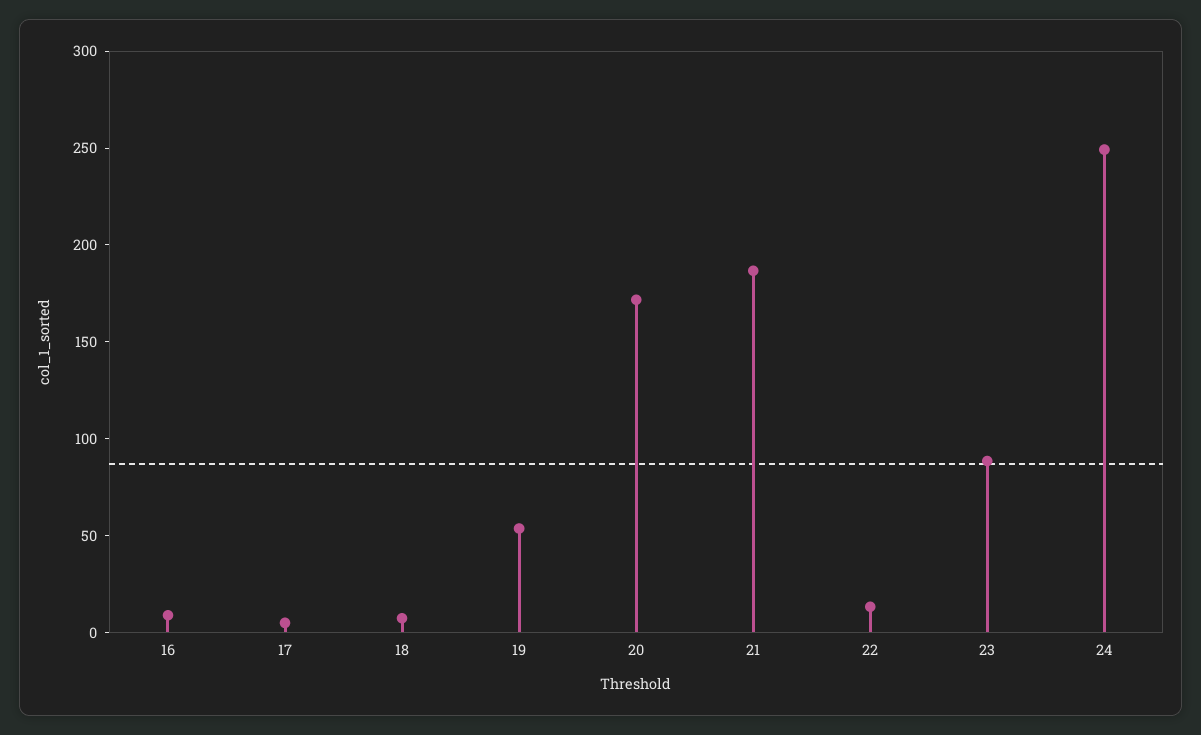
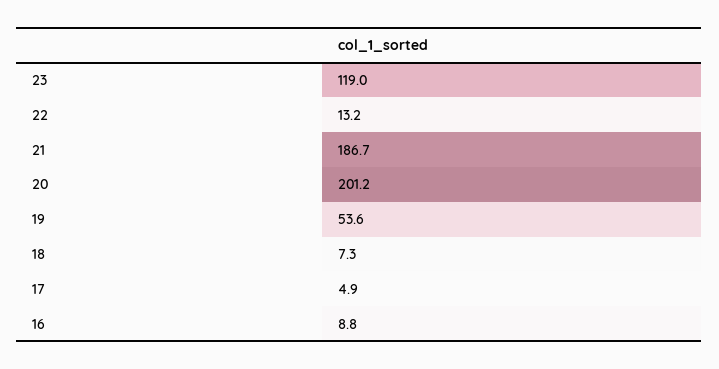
  {
    "16": 8.8,
    "17": 4.9,
    "18": 7.3,
    "19": 53.6,
-   "20": 170,
+   "20": 201.2,
    "21": 186.7,
    "22": 13.2,
-   "23": 90,
+   "23": 119
-   "24": 250
  }

